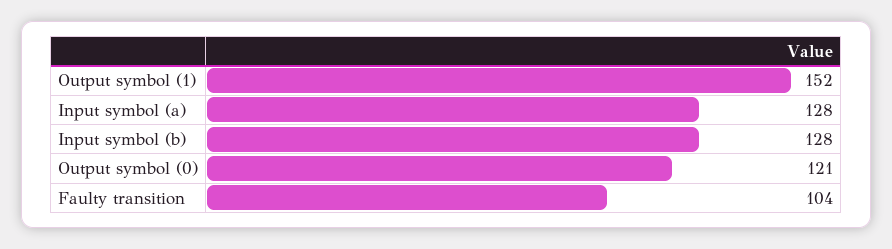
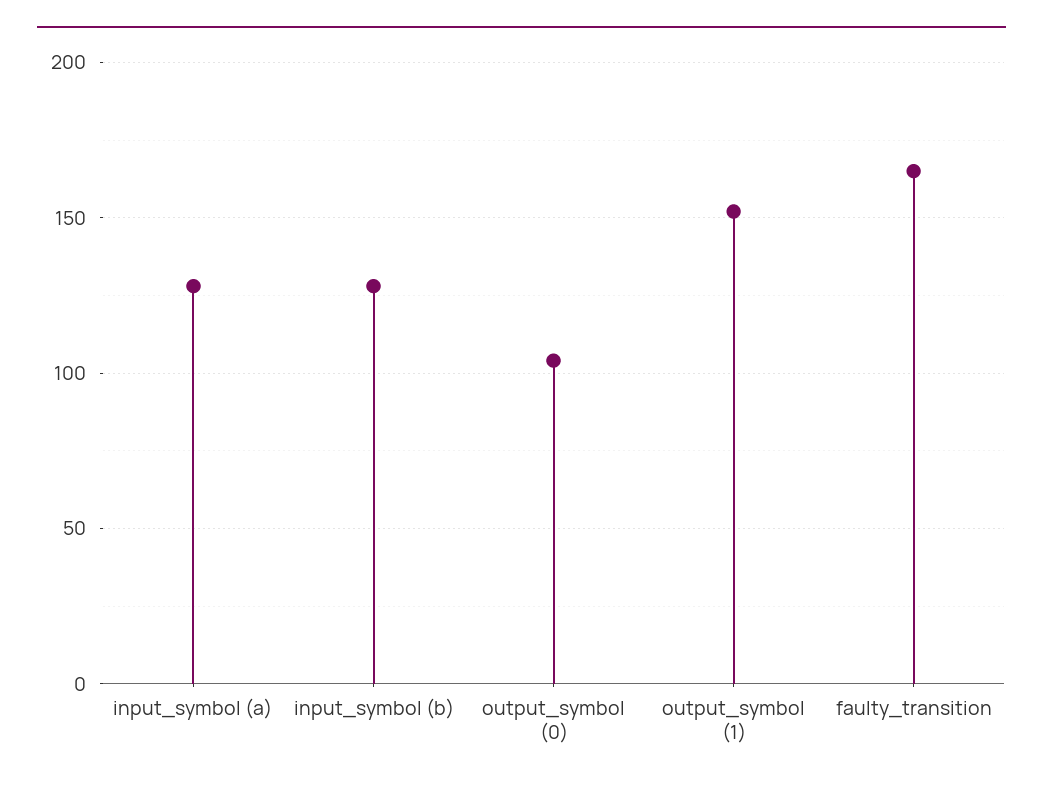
  {
    "Output symbol (1)": 152,
    "Input symbol (a)": 128,
    "Input symbol (b)": 128,
-   "Output symbol (0)": 121,
+   "Output symbol (0)": 105,
-   "Faulty transition": 104
+   "Faulty transition": 165
  }

